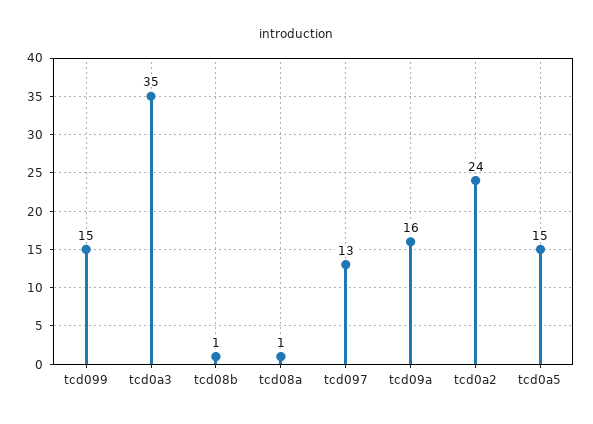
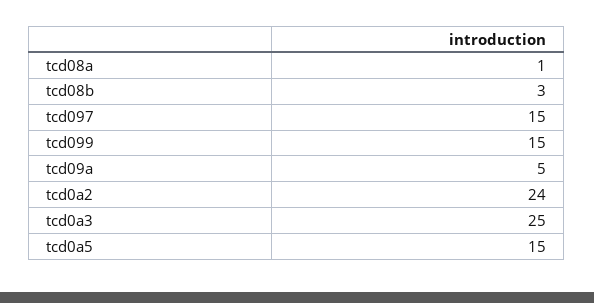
  {
    "tcd099": 15,
-   "tcd0a3": 35,
+   "tcd0a3": 25,
-   "tcd08b": 1,
+   "tcd08b": 3,
    "tcd08a": 1,
-   "tcd097": 13,
+   "tcd097": 15,
-   "tcd09a": 16,
+   "tcd09a": 5,
    "tcd0a2": 24,
    "tcd0a5": 15
  }

